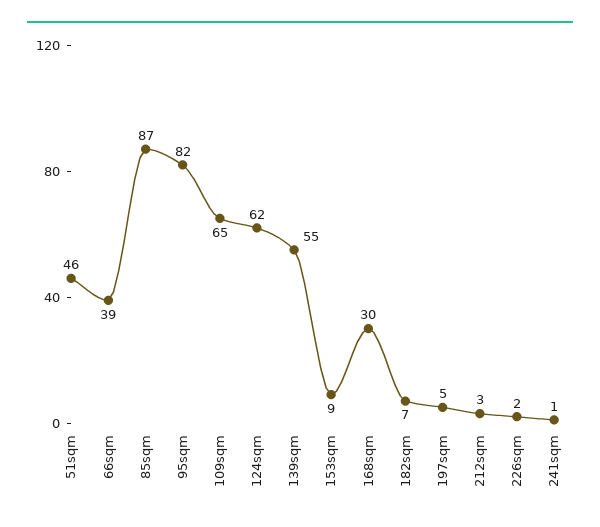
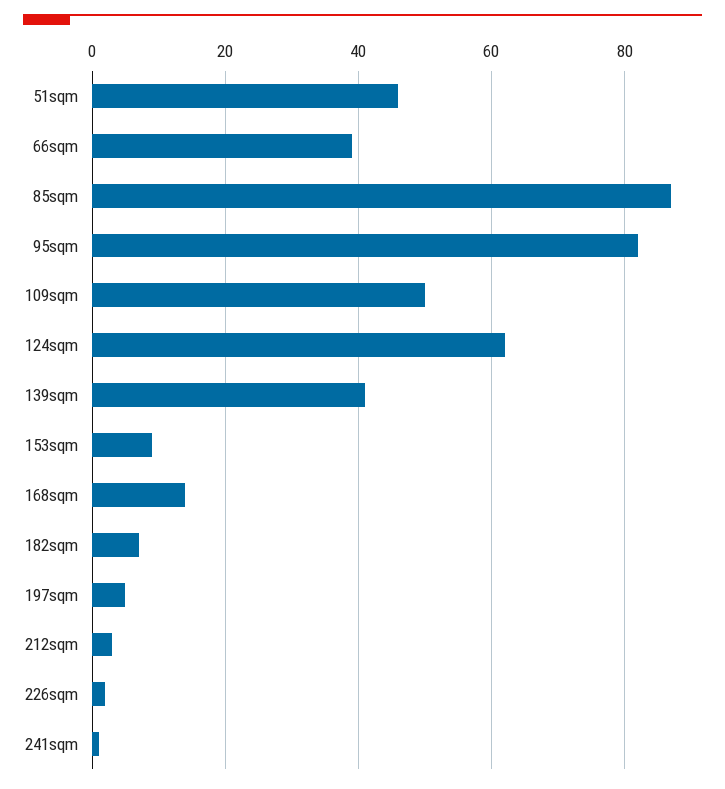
  {
    "51sqm": 46,
    "66sqm": 39,
    "85sqm": 87,
    "95sqm": 82,
-   "109sqm": 65,
+   "109sqm": 50,
    "124sqm": 62,
-   "139sqm": 55,
+   "139sqm": 40,
    "153sqm": 9,
-   "168sqm": 30,
+   "168sqm": 15,
    "182sqm": 7,
    "197sqm": 5,
    "212sqm": 3,
    "226sqm": 2,
    "241sqm": 1
  }

